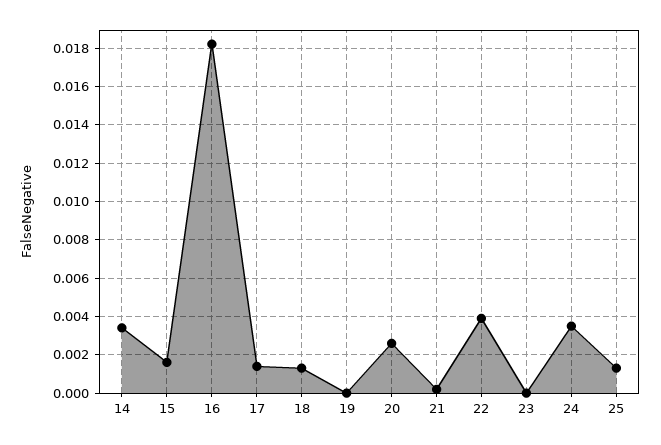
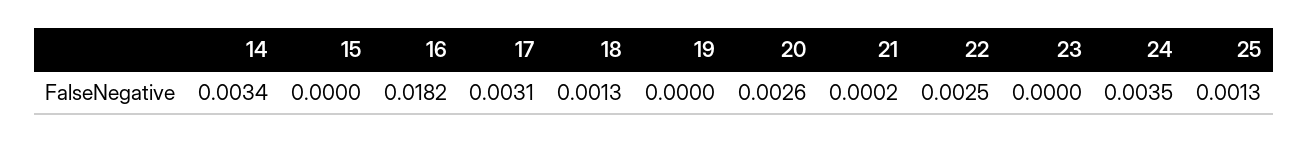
  {
    "14": 0.0034,
-   "15": 0.0015,
+   "15": 0,
    "16": 0.0182,
-   "17": 0.0015,
+   "17": 0.0031,
    "18": 0.0013,
    "19": 0,
    "20": 0.0026,
    "21": 0.0002,
-   "22": 0.004,
+   "22": 0.0025,
    "23": 0,
    "24": 0.0035,
    "25": 0.0013
  }

